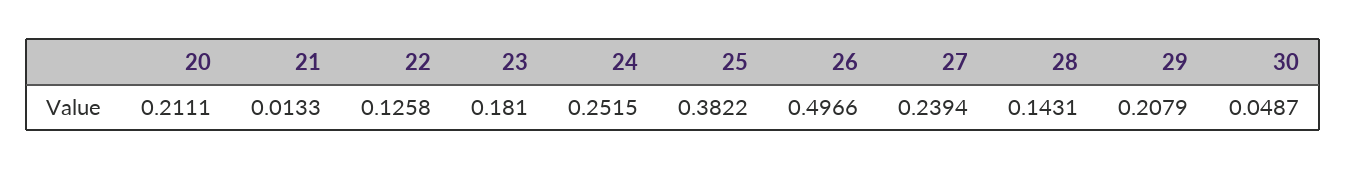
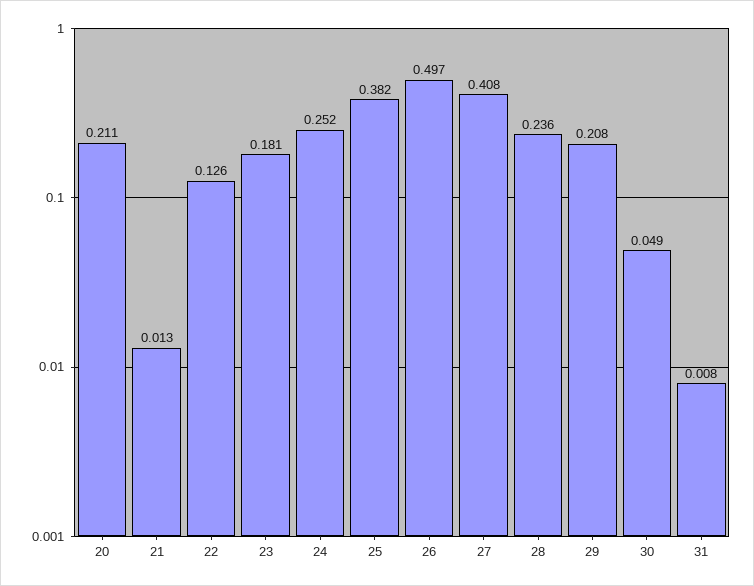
  {
    "20": 0.2111,
    "21": 0.0133,
    "22": 0.1258,
    "23": 0.181,
    "24": 0.2515,
    "25": 0.3822,
    "26": 0.4966,
-   "27": 0.2394,
+   "27": 0.408,
-   "28": 0.1431,
+   "28": 0.236,
    "29": 0.2079,
-   "30": 0.0487
+   "30": 0.0487,
+   "31": 0.008
  }

